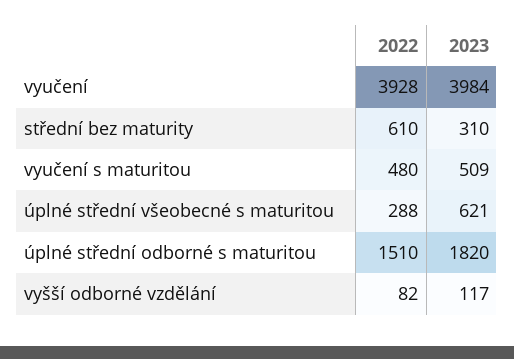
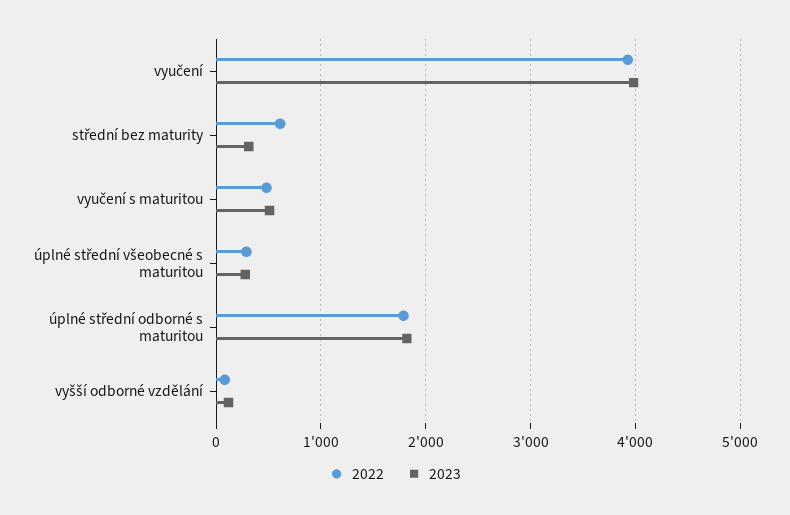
  {
    "2022": {
      "vyučení": 3928,
      "střední bez maturity": 610,
      "vyučení s maturitou": 480,
      "úplné střední všeobecné s maturitou": 288,
-     "úplné střední odborné s maturitou": 1510,
+     "úplné střední odborné s maturitou": 1800,
      "vyšší odborné vzdělání": 82
    },
    "2023": {
      "vyučení": 3984,
      "střední bez maturity": 310,
      "vyučení s maturitou": 509,
-     "úplné střední všeobecné s maturitou": 621,
+     "úplné střední všeobecné s maturitou": 300,
      "úplné střední odborné s maturitou": 1820,
      "vyšší odborné vzdělání": 117
    }
  }

